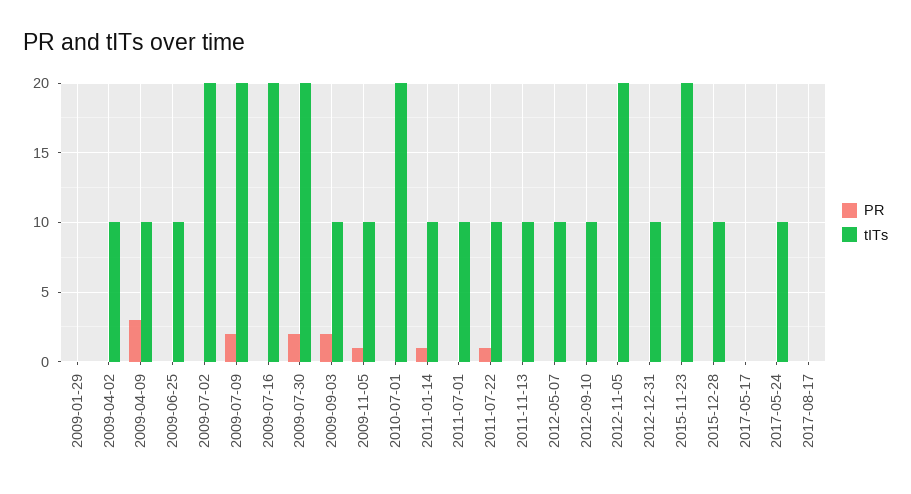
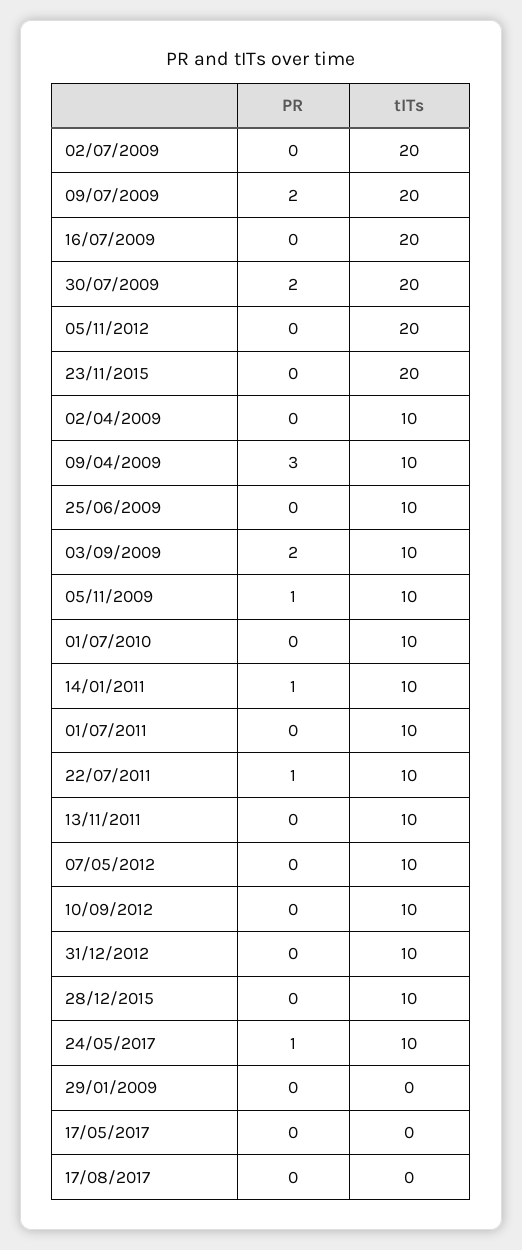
  {
    "PR": {
      "2009-01-29": 0,
      "2009-04-02": 0,
      "2009-04-09": 3,
      "2009-06-25": 0,
      "2009-07-02": 0,
      "2009-07-09": 2,
      "2009-07-16": 0,
      "2009-07-30": 2,
      "2009-09-03": 2,
      "2009-11-05": 1,
      "2010-07-01": 0,
      "2011-01-14": 1,
      "2011-07-01": 0,
      "2011-07-22": 1,
      "2011-11-13": 0,
      "2012-05-07": 0,
      "2012-09-10": 0,
      "2012-11-05": 0,
      "2012-12-31": 0,
      "2015-11-23": 0,
      "2015-12-28": 0,
      "2017-05-17": 0,
-     "2017-05-24": 0,
+     "2017-05-24": 1,
      "2017-08-17": 0
    },
    "tITs": {
      "2009-01-29": 0,
      "2009-04-02": 10,
      "2009-04-09": 10,
      "2009-06-25": 10,
      "2009-07-02": 20,
      "2009-07-09": 20,
      "2009-07-16": 20,
      "2009-07-30": 20,
      "2009-09-03": 10,
      "2009-11-05": 10,
-     "2010-07-01": 20,
+     "2010-07-01": 10,
      "2011-01-14": 10,
      "2011-07-01": 10,
      "2011-07-22": 10,
      "2011-11-13": 10,
      "2012-05-07": 10,
      "2012-09-10": 10,
      "2012-11-05": 20,
      "2012-12-31": 10,
      "2015-11-23": 20,
      "2015-12-28": 10,
      "2017-05-17": 0,
      "2017-05-24": 10,
      "2017-08-17": 0
    }
  }

